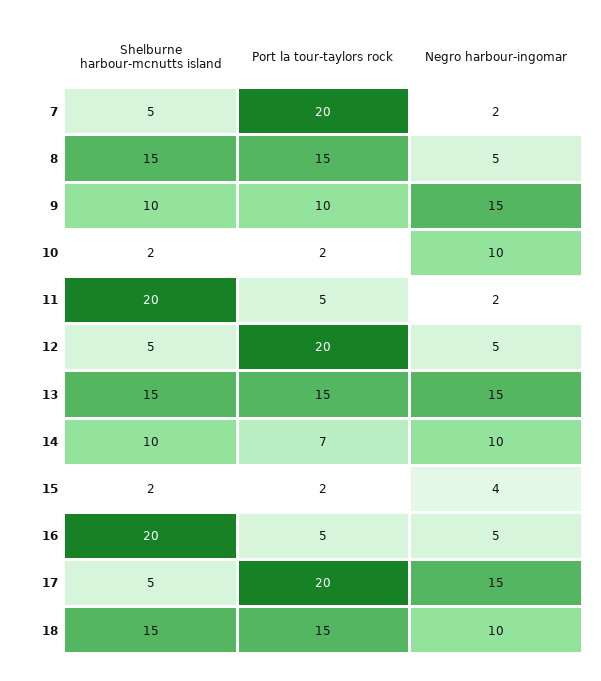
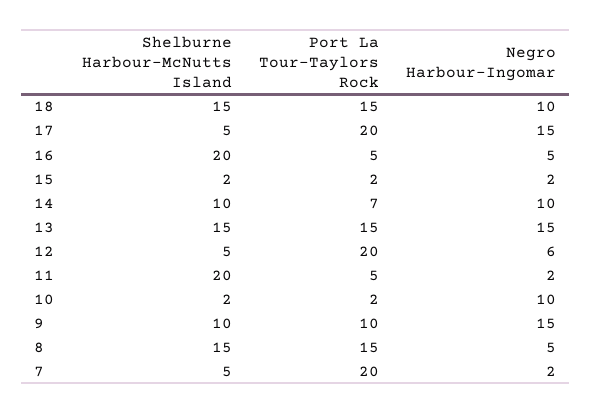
  {
    "Shelburne harbour-mcnutts island": {
      "7": 5,
      "8": 15,
      "9": 10,
      "10": 2,
      "11": 20,
      "12": 5,
      "13": 15,
      "14": 10,
      "15": 2,
      "16": 20,
      "17": 5,
      "18": 15
    },
    "Port la tour-taylors rock": {
      "7": 20,
      "8": 15,
      "9": 10,
      "10": 2,
      "11": 5,
      "12": 20,
      "13": 15,
      "14": 7,
      "15": 2,
      "16": 5,
      "17": 20,
      "18": 15
    },
    "Negro harbour-ingomar": {
      "7": 2,
      "8": 5,
      "9": 15,
      "10": 10,
      "11": 2,
-     "12": 5,
+     "12": 6,
      "13": 15,
      "14": 10,
-     "15": 4,
+     "15": 2,
      "16": 5,
      "17": 15,
      "18": 10
    }
  }

